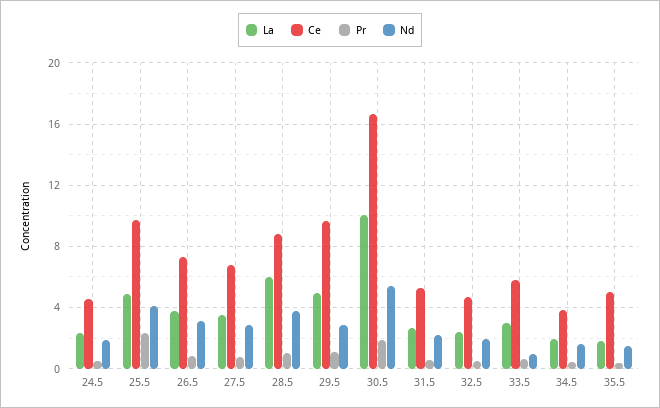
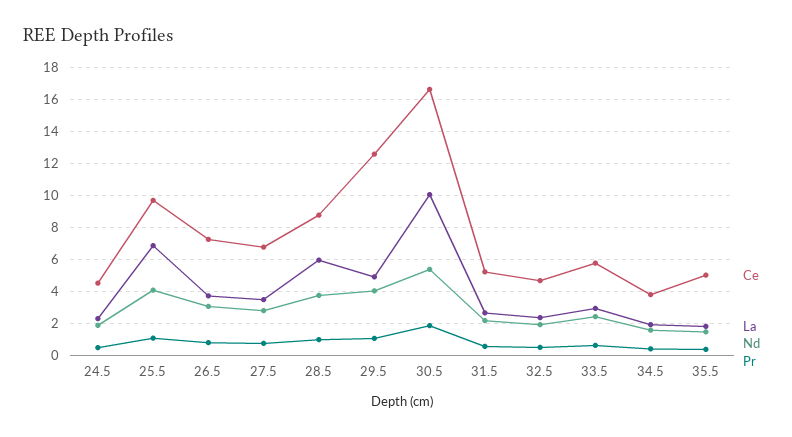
  {
    "La": {
      "24.5": 2.5,
-     "25.5": 5,
+     "25.5": 7,
      "26.5": 3.5,
      "27.5": 3.5,
      "28.5": 6,
      "29.5": 5,
      "30.5": 10,
      "31.5": 2.5,
      "32.5": 2.5,
      "33.5": 3,
      "34.5": 2,
      "35.5": 2
    },
    "Ce": {
      "24.5": 4.5,
      "25.5": 9.5,
      "26.5": 7.5,
      "27.5": 7,
      "28.5": 9,
-     "29.5": 9.5,
+     "29.5": 12.5,
      "30.5": 16.5,
      "31.5": 5.5,
      "32.5": 4.5,
      "33.5": 6,
      "34.5": 4,
      "35.5": 5
    },
    "Pr": {
      "24.5": 0.5,
-     "25.5": 2.5,
+     "25.5": 1,
      "26.5": 1,
      "27.5": 1,
      "28.5": 1,
      "29.5": 1,
      "30.5": 2,
      "31.5": 0.5,
      "32.5": 0.5,
      "33.5": 0.5,
      "34.5": 0.5,
      "35.5": 0.5
    },
    "Nd": {
      "24.5": 2,
      "25.5": 4,
      "26.5": 3,
      "27.5": 3,
      "28.5": 4,
-     "29.5": 3,
+     "29.5": 4,
      "30.5": 5.5,
      "31.5": 2,
      "32.5": 2,
-     "33.5": 1,
+     "33.5": 2.5,
      "34.5": 1.5,
      "35.5": 1.5
    }
  }

